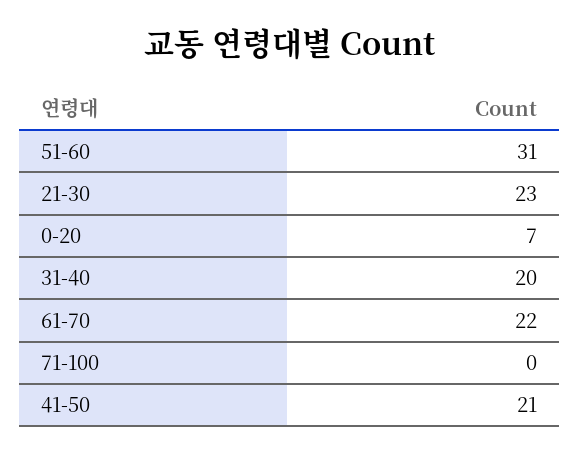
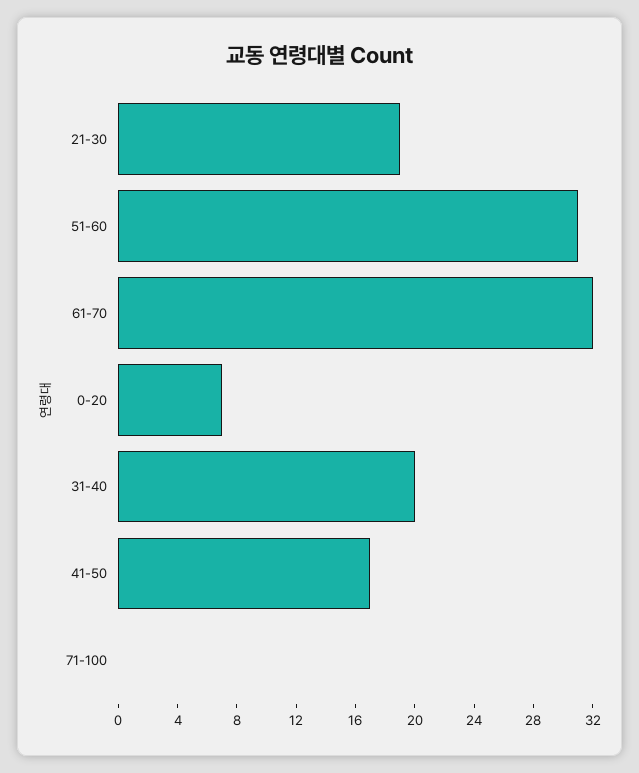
  {
    "51-60": 31,
-   "21-30": 23,
+   "21-30": 19,
    "0-20": 7,
    "31-40": 20,
-   "61-70": 22,
+   "61-70": 32,
    "71-100": 0,
-   "41-50": 21
+   "41-50": 17
  }

